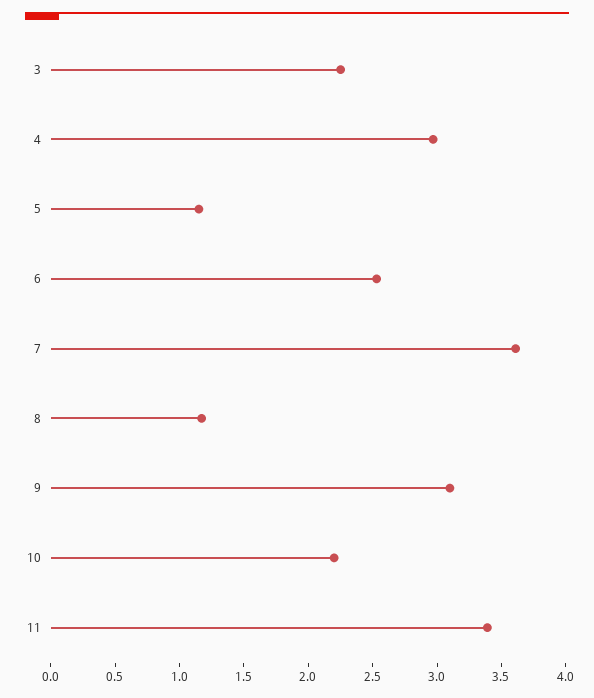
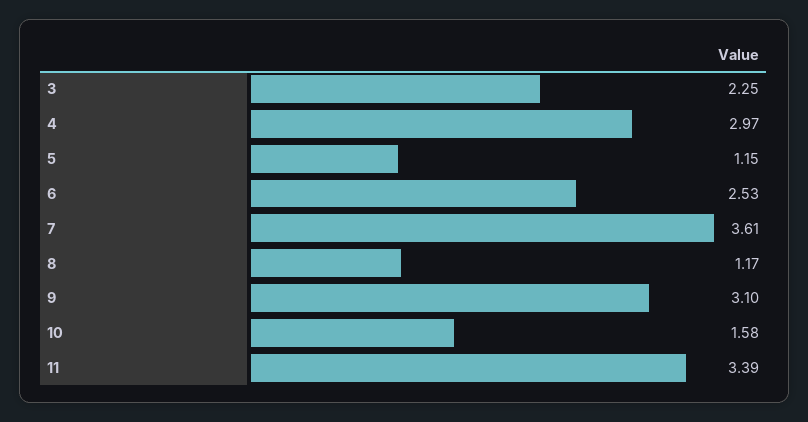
  {
    "3": 2.25,
    "4": 2.97,
    "5": 1.15,
    "6": 2.53,
    "7": 3.61,
    "8": 1.17,
    "9": 3.1,
-   "10": 2.2,
+   "10": 1.58,
    "11": 3.39
  }

